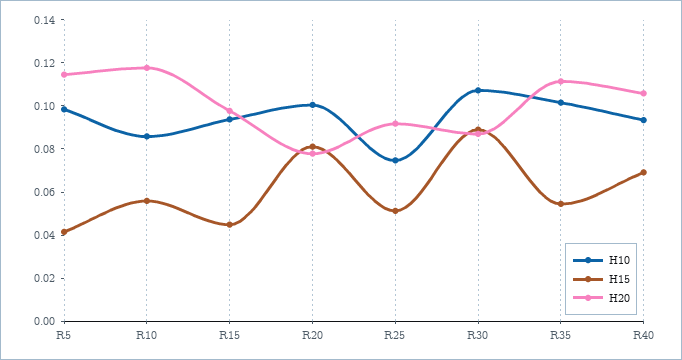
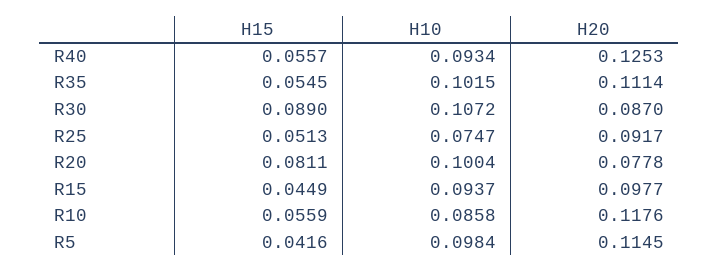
  {
    "H10": {
      "R5": 0.0984,
      "R10": 0.0858,
      "R15": 0.0937,
      "R20": 0.1004,
      "R25": 0.0747,
      "R30": 0.1072,
      "R35": 0.1015,
      "R40": 0.0934
    },
    "H15": {
      "R5": 0.0416,
      "R10": 0.0559,
      "R15": 0.0449,
      "R20": 0.0811,
      "R25": 0.0513,
      "R30": 0.089,
      "R35": 0.0545,
-     "R40": 0.07
+     "R40": 0.0557
    },
    "H20": {
      "R5": 0.1145,
      "R10": 0.1176,
      "R15": 0.0977,
      "R20": 0.0778,
      "R25": 0.0917,
      "R30": 0.087,
      "R35": 0.1114,
-     "R40": 0.105
+     "R40": 0.1253
    }
  }

